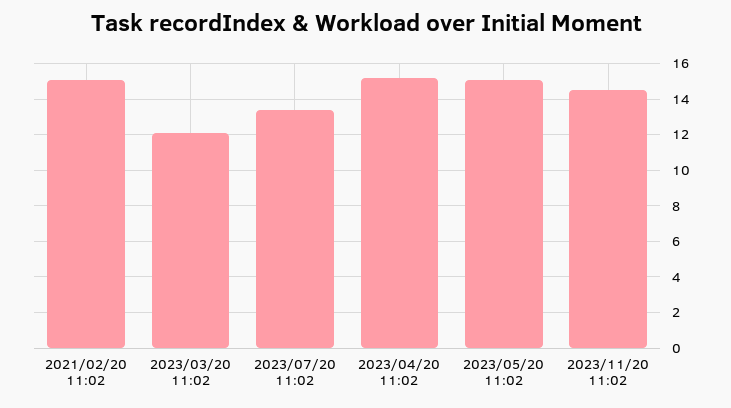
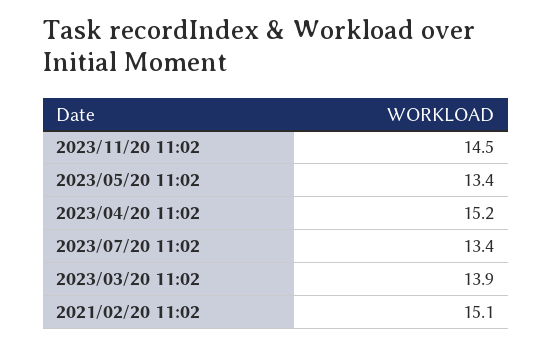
  {
    "2021/02/20 11:02": 15.1,
-   "2023/03/20 11:02": 12,
+   "2023/03/20 11:02": 13.9,
    "2023/07/20 11:02": 13.4,
    "2023/04/20 11:02": 15.2,
-   "2023/05/20 11:02": 15,
+   "2023/05/20 11:02": 13.4,
    "2023/11/20 11:02": 14.5
  }

